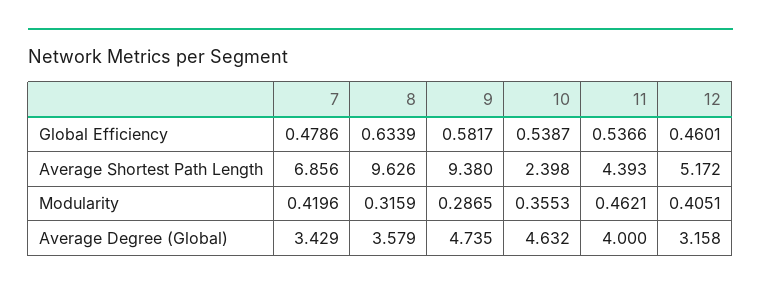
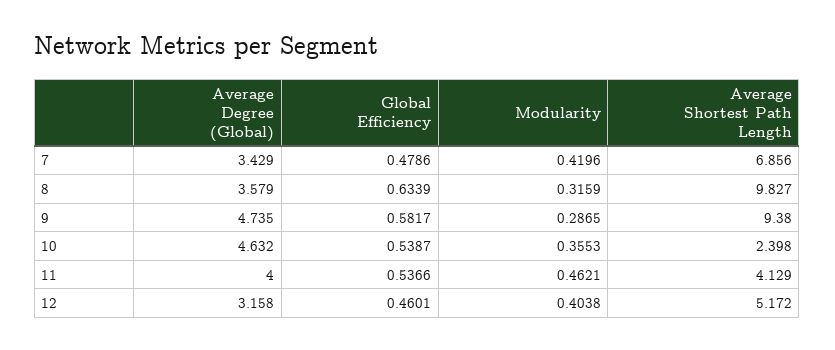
  {
    "7": {
      "Global Efficiency": 0.4786,
      "Average Shortest Path Length": 6.856,
      "Modularity": 0.4196,
      "Average Degree (Global)": 3.429
    },
    "8": {
      "Global Efficiency": 0.6339,
-     "Average Shortest Path Length": 9.626,
+     "Average Shortest Path Length": 9.827,
      "Modularity": 0.3159,
      "Average Degree (Global)": 3.579
    },
    "9": {
      "Global Efficiency": 0.5817,
      "Average Shortest Path Length": 9.38,
      "Modularity": 0.2865,
      "Average Degree (Global)": 4.735
    },
    "10": {
      "Global Efficiency": 0.5387,
      "Average Shortest Path Length": 2.398,
      "Modularity": 0.3553,
      "Average Degree (Global)": 4.632
    },
    "11": {
      "Global Efficiency": 0.5366,
-     "Average Shortest Path Length": 4.393,
+     "Average Shortest Path Length": 4.129,
      "Modularity": 0.4621,
      "Average Degree (Global)": 4
    },
    "12": {
      "Global Efficiency": 0.4601,
      "Average Shortest Path Length": 5.172,
-     "Modularity": 0.4051,
+     "Modularity": 0.4038,
      "Average Degree (Global)": 3.158
    }
  }

